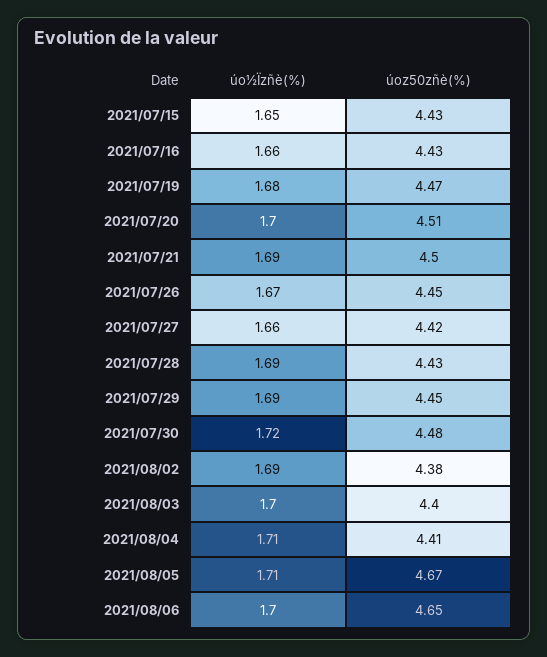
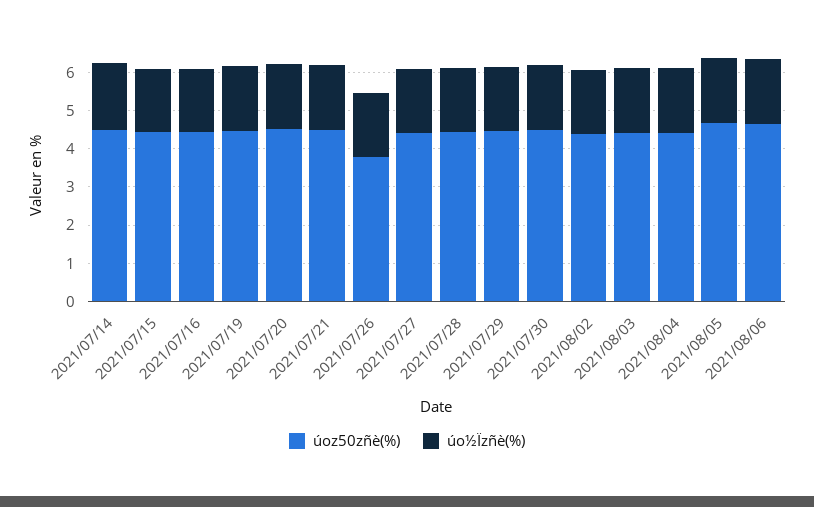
  {
    "úo½Ïzñè(%)": {
      "2021/07/15": 1.65,
      "2021/07/16": 1.66,
      "2021/07/19": 1.68,
      "2021/07/20": 1.7,
      "2021/07/21": 1.69,
      "2021/07/26": 1.67,
      "2021/07/27": 1.66,
      "2021/07/28": 1.69,
      "2021/07/29": 1.69,
      "2021/07/30": 1.72,
      "2021/08/02": 1.69,
      "2021/08/03": 1.7,
      "2021/08/04": 1.71,
      "2021/08/05": 1.71,
-     "2021/08/06": 1.7
+     "2021/08/06": 1.7,
+     "2021/07/14": 1.75
    },
    "úoz50zñè(%)": {
      "2021/07/15": 4.43,
      "2021/07/16": 4.43,
      "2021/07/19": 4.47,
      "2021/07/20": 4.51,
      "2021/07/21": 4.5,
-     "2021/07/26": 4.45,
+     "2021/07/26": 3.75,
      "2021/07/27": 4.42,
      "2021/07/28": 4.43,
      "2021/07/29": 4.45,
      "2021/07/30": 4.48,
      "2021/08/02": 4.38,
      "2021/08/03": 4.4,
      "2021/08/04": 4.41,
      "2021/08/05": 4.67,
-     "2021/08/06": 4.65
+     "2021/08/06": 4.65,
+     "2021/07/14": 4.5
    }
  }

